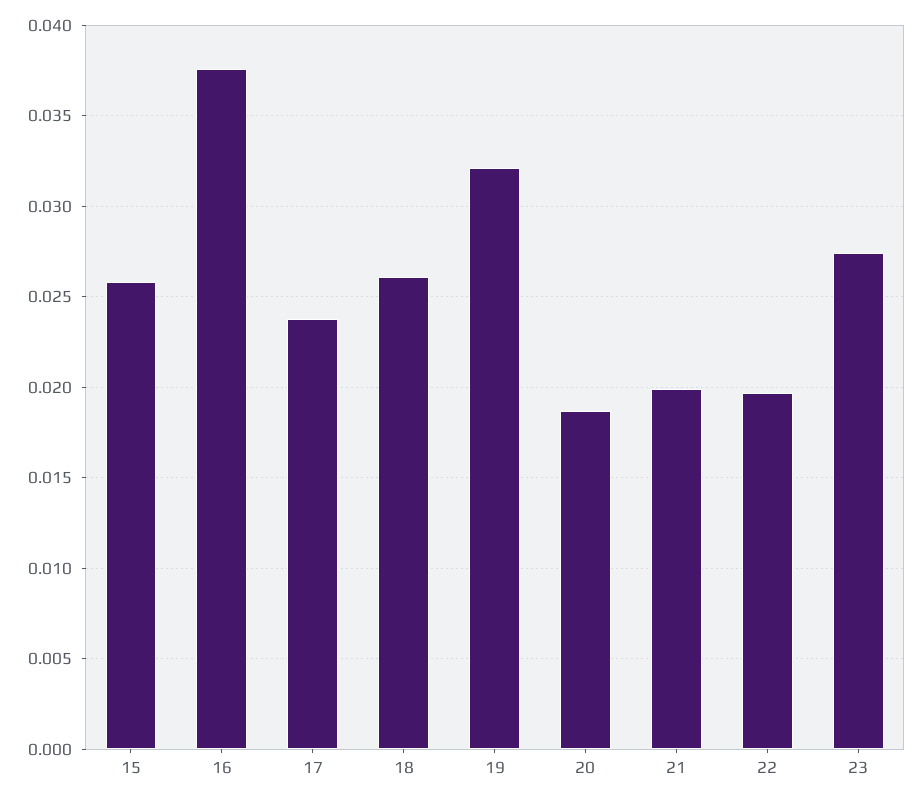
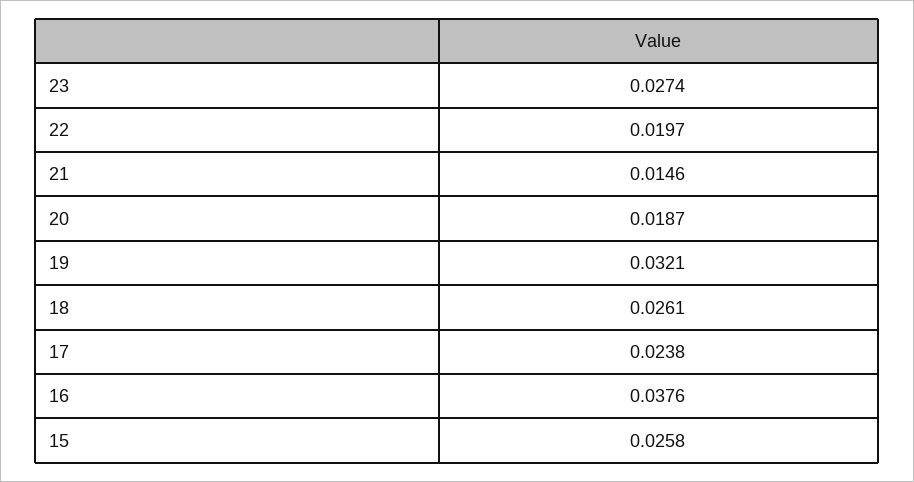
  {
    "15": 0.0258,
    "16": 0.0376,
    "17": 0.0238,
    "18": 0.0261,
    "19": 0.0321,
    "20": 0.0187,
-   "21": 0.02,
+   "21": 0.0146,
    "22": 0.0197,
    "23": 0.0274
  }

